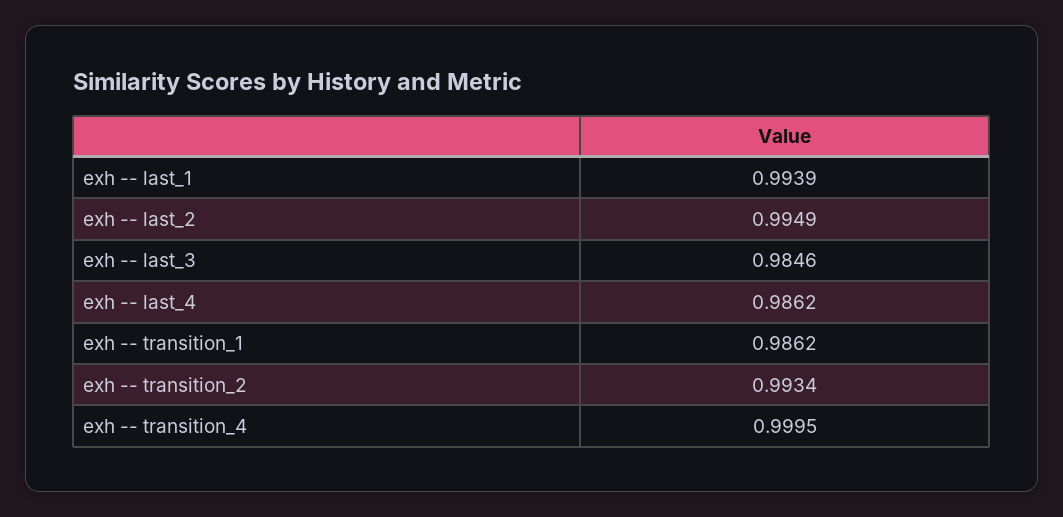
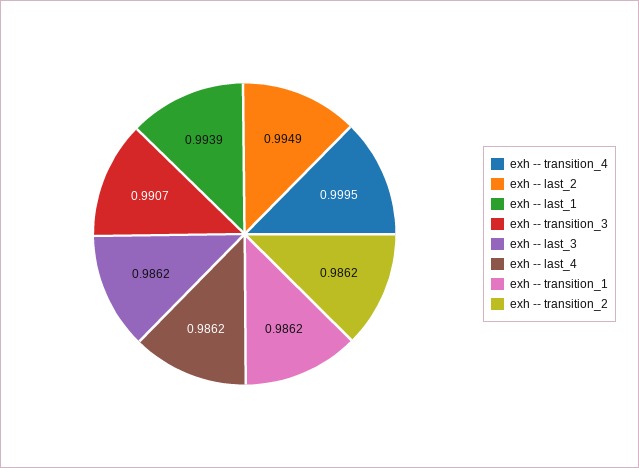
  {
    "exh -- last_1": 0.9939,
    "exh -- last_2": 0.9949,
-   "exh -- last_3": 0.9846,
+   "exh -- last_3": 0.9862,
    "exh -- last_4": 0.9862,
    "exh -- transition_1": 0.9862,
-   "exh -- transition_2": 0.9934,
+   "exh -- transition_2": 0.9862,
-   "exh -- transition_4": 0.9995
+   "exh -- transition_4": 0.9995,
+   "exh -- transition_3": 0.9907
  }

